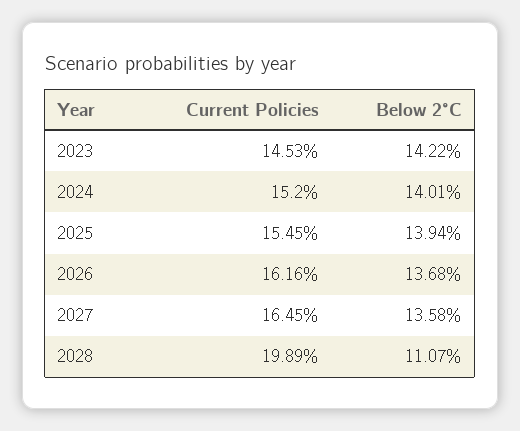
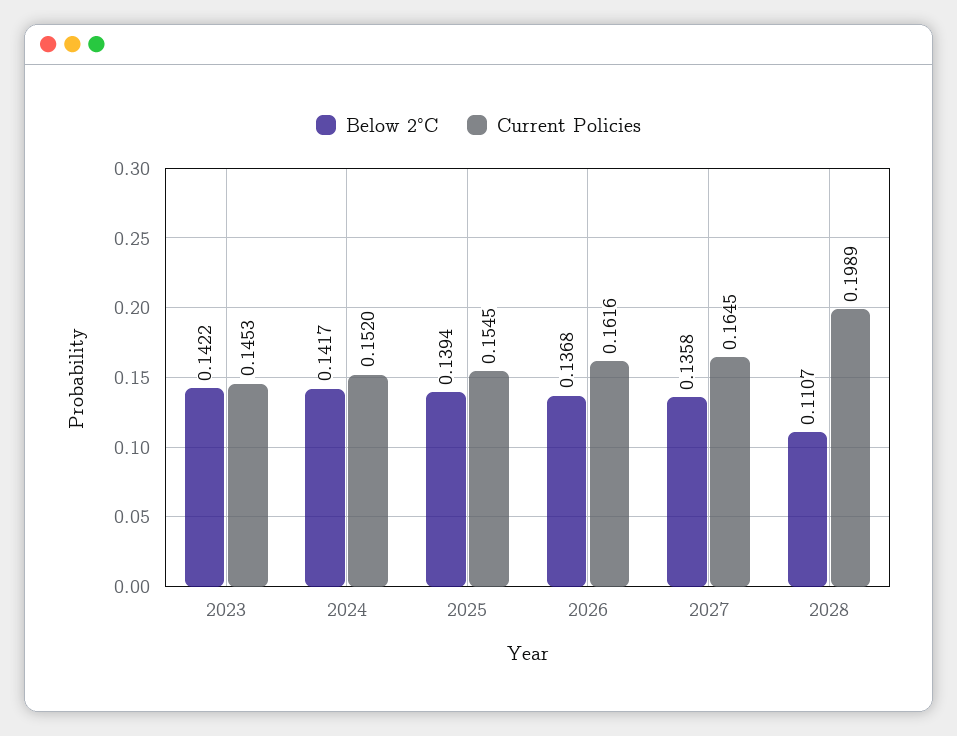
  {
    "Current Policies": {
      "2023": 0.1453,
      "2024": 0.152,
      "2025": 0.1545,
      "2026": 0.1616,
      "2027": 0.1645,
      "2028": 0.1989
    },
    "Below 2°C": {
      "2023": 0.1422,
-     "2024": 0.1401,
+     "2024": 0.1417,
      "2025": 0.1394,
      "2026": 0.1368,
      "2027": 0.1358,
      "2028": 0.1107
    }
  }

